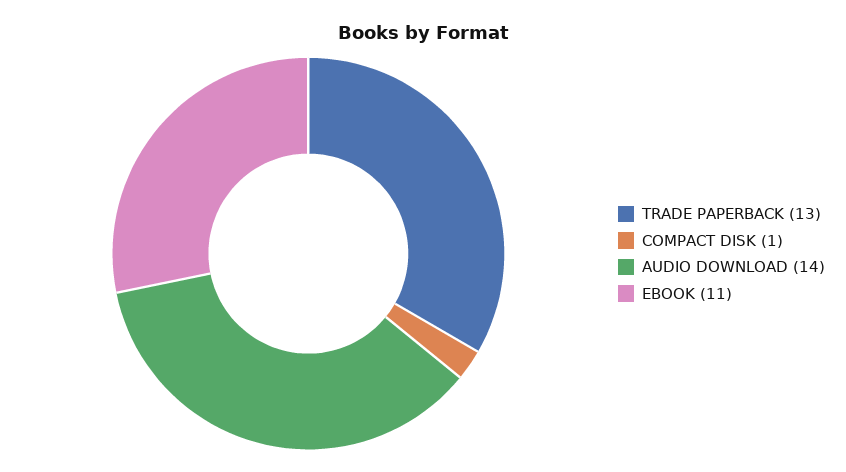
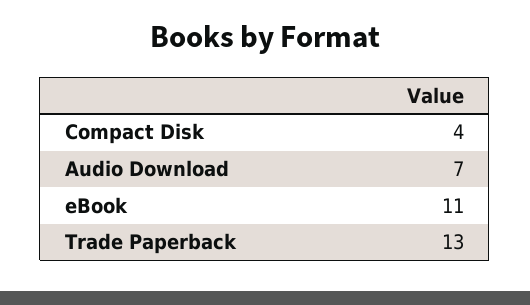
  {
    "TRADE PAPERBACK": 13,
-   "COMPACT DISK": 1,
+   "COMPACT DISK": 4,
-   "AUDIO DOWNLOAD": 14,
+   "AUDIO DOWNLOAD": 7,
    "EBOOK": 11
  }

